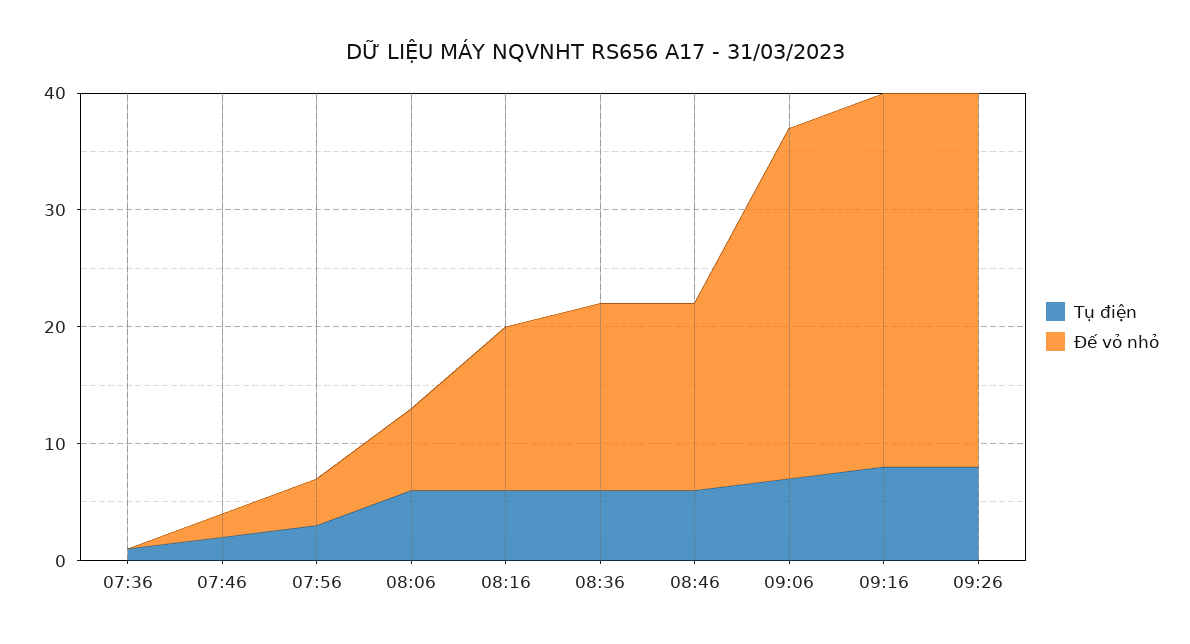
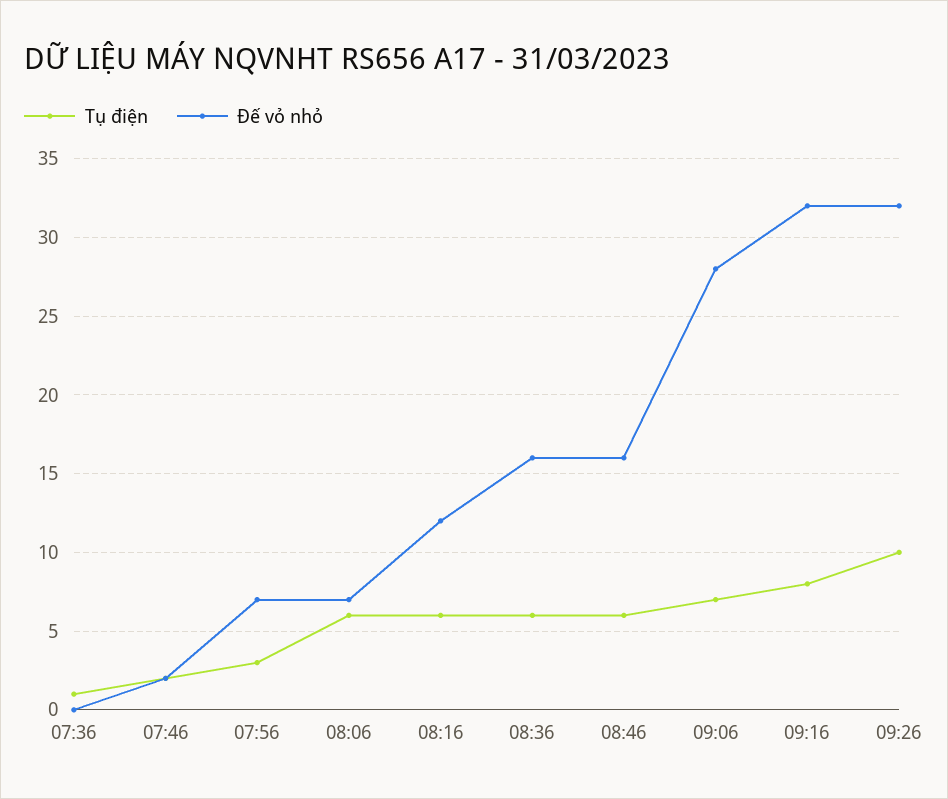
  {
    "Tụ điện": {
      "07:36": 1,
      "07:46": 2,
      "07:56": 3,
      "08:06": 6,
      "08:16": 6,
      "08:36": 6,
      "08:46": 6,
      "09:06": 7,
      "09:16": 8,
-     "09:26": 8
+     "09:26": 10
    },
    "Đế vỏ nhỏ": {
      "07:36": 0,
      "07:46": 2,
-     "07:56": 4,
+     "07:56": 7,
      "08:06": 7,
-     "08:16": 14,
+     "08:16": 12,
      "08:36": 16,
      "08:46": 16,
-     "09:06": 30,
+     "09:06": 28,
      "09:16": 32,
      "09:26": 32
    }
  }

